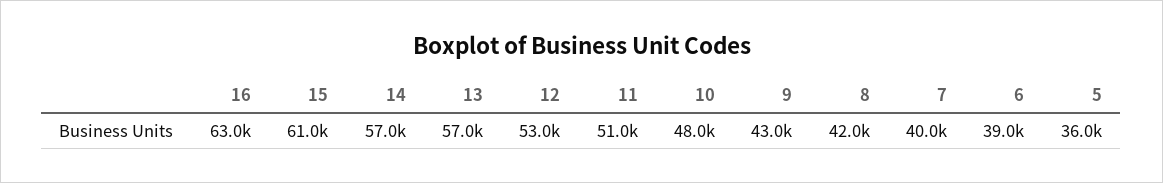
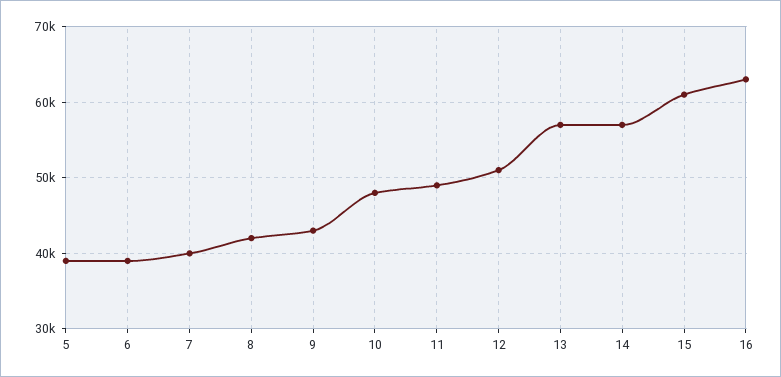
  {
    "16": 63000,
    "15": 61000,
    "14": 57000,
    "13": 57000,
-   "12": 53000,
+   "12": 51000,
-   "11": 51000,
+   "11": 49000,
    "10": 48000,
    "9": 43000,
    "8": 42000,
    "7": 40000,
    "6": 39000,
-   "5": 36000
+   "5": 39000
  }

